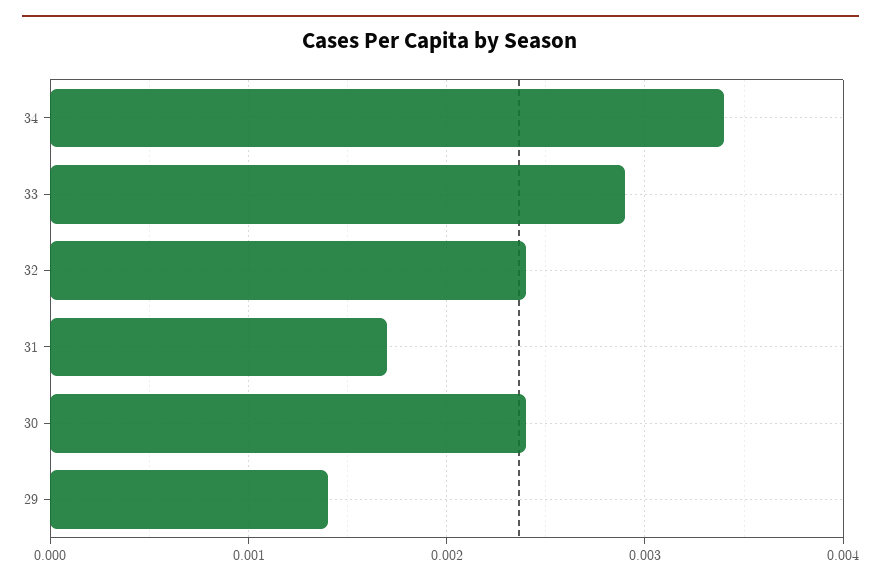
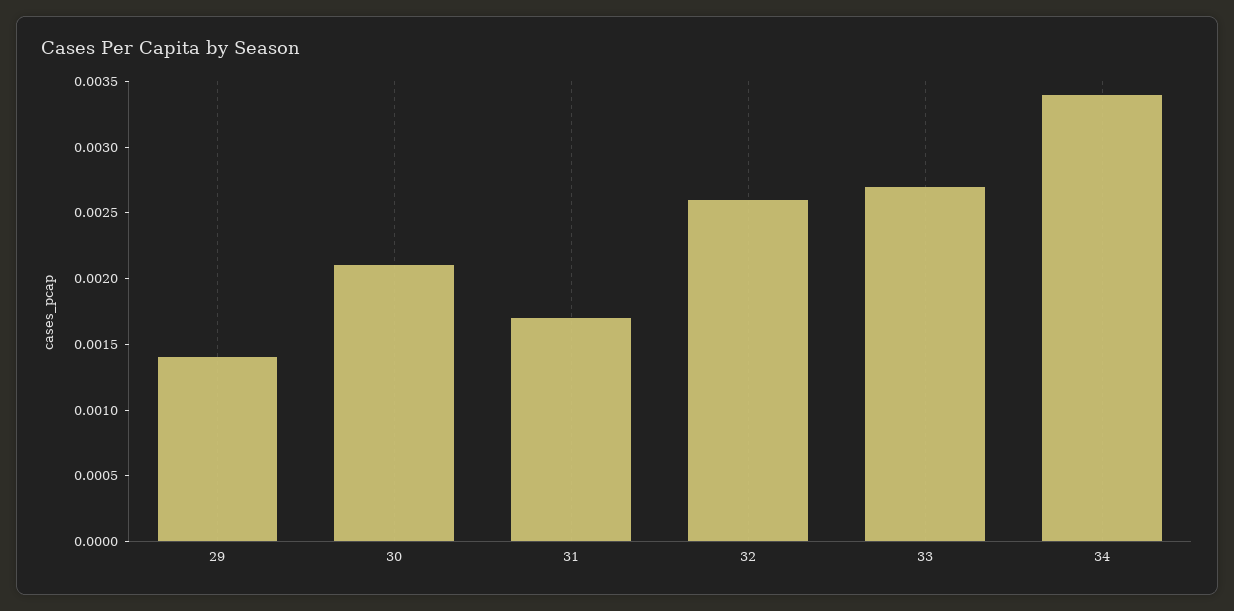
  {
    "34": 0.0034,
-   "33": 0.0029,
+   "33": 0.0027,
-   "32": 0.0024,
+   "32": 0.0026,
    "31": 0.0017,
-   "30": 0.0024,
+   "30": 0.0021,
    "29": 0.0014
  }

